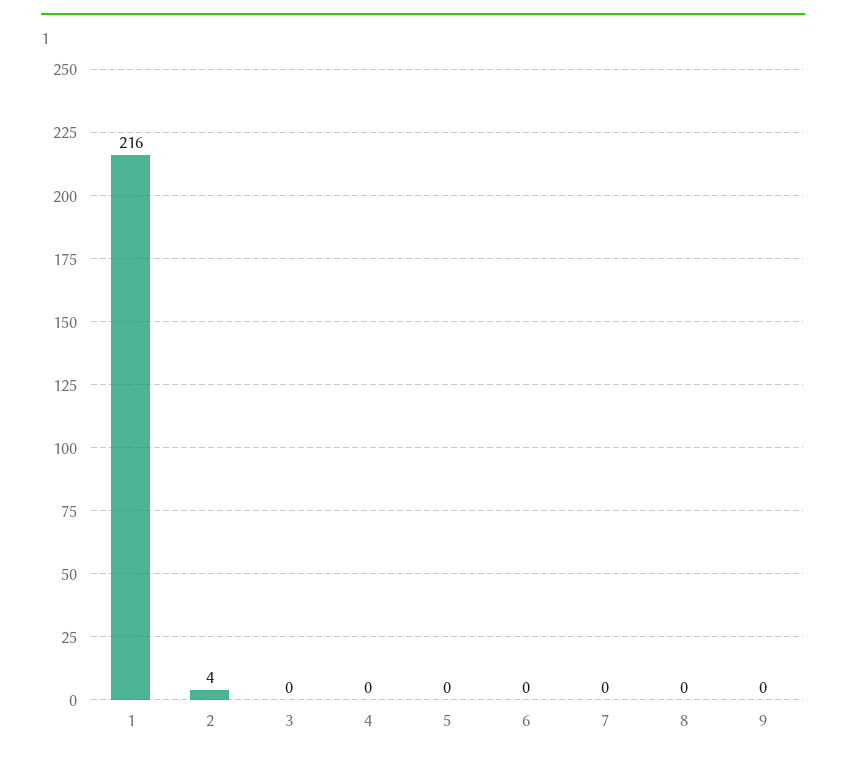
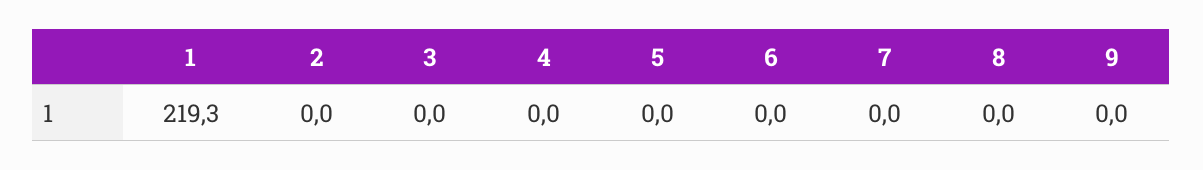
  {
-   "1": 216,
+   "1": 219.3,
-   "2": 4,
+   "2": 0,
    "3": 0,
    "4": 0,
    "5": 0,
    "6": 0,
    "7": 0,
    "8": 0,
    "9": 0
  }

